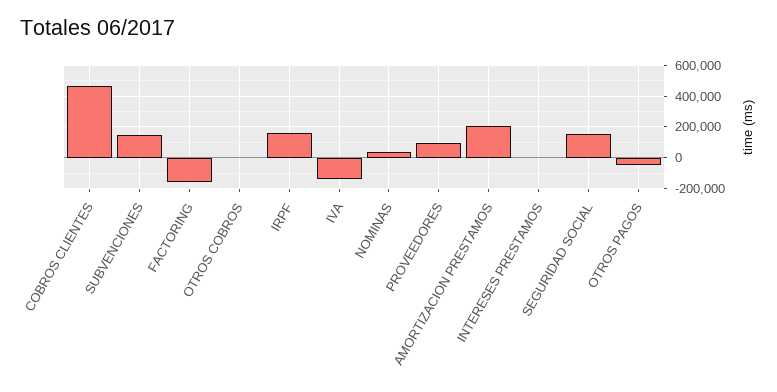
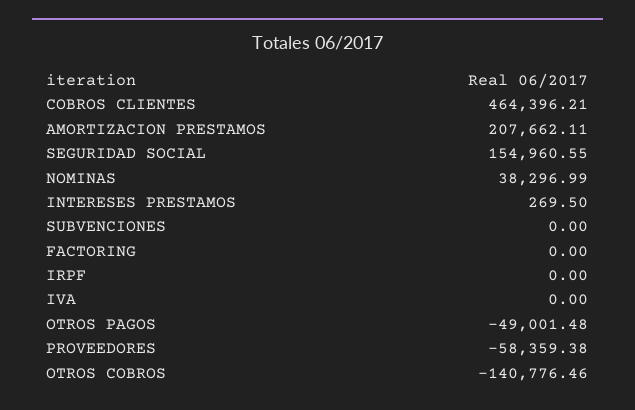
  {
    "COBROS CLIENTES": 464396.21,
-   "SUBVENCIONES": 150000,
+   "SUBVENCIONES": 0,
-   "FACTORING": -150000,
+   "FACTORING": 0,
-   "OTROS COBROS": 0,
+   "OTROS COBROS": -140776.46,
-   "IRPF": 150000,
+   "IRPF": 0,
-   "IVA": -150000,
+   "IVA": 0,
    "NOMINAS": 38296.99,
-   "PROVEEDORES": 100000,
+   "PROVEEDORES": -58359.38,
    "AMORTIZACION PRESTAMOS": 207662.11,
    "INTERESES PRESTAMOS": 269.5,
    "SEGURIDAD SOCIAL": 154960.55,
    "OTROS PAGOS": -49001.48
  }

